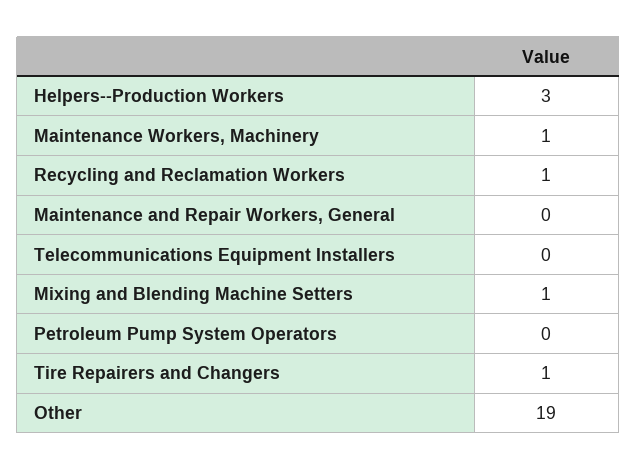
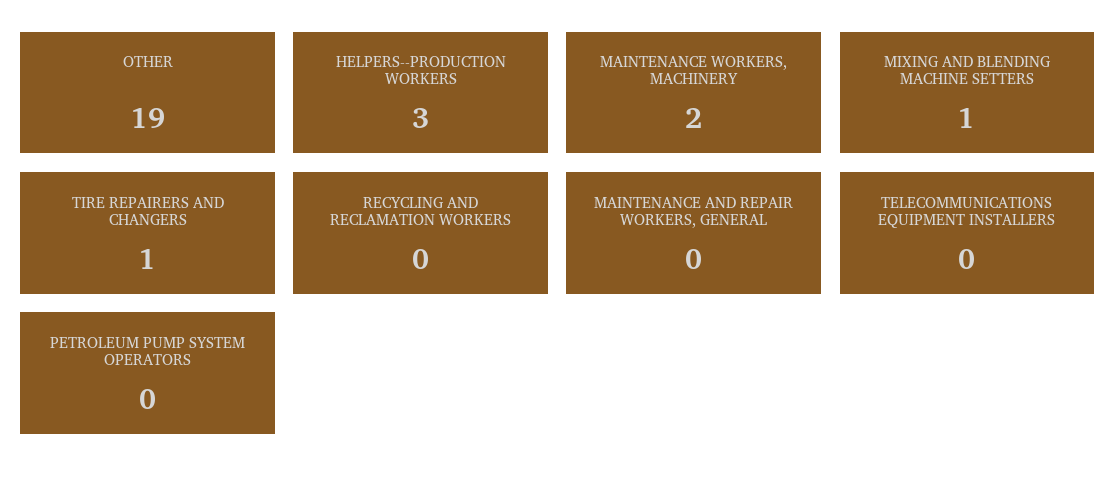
  {
    "Helpers--Production Workers": 3,
-   "Maintenance Workers, Machinery": 1,
+   "Maintenance Workers, Machinery": 2,
-   "Recycling and Reclamation Workers": 1,
+   "Recycling and Reclamation Workers": 0,
    "Maintenance and Repair Workers, General": 0,
    "Telecommunications Equipment Installers": 0,
    "Mixing and Blending Machine Setters": 1,
    "Petroleum Pump System Operators": 0,
    "Tire Repairers and Changers": 1,
    "Other": 19
  }

